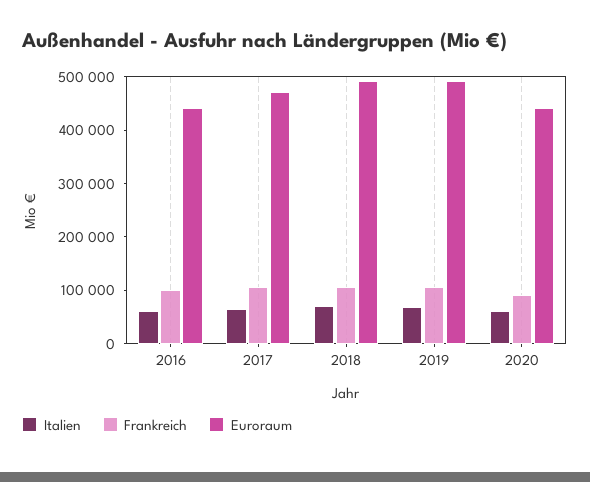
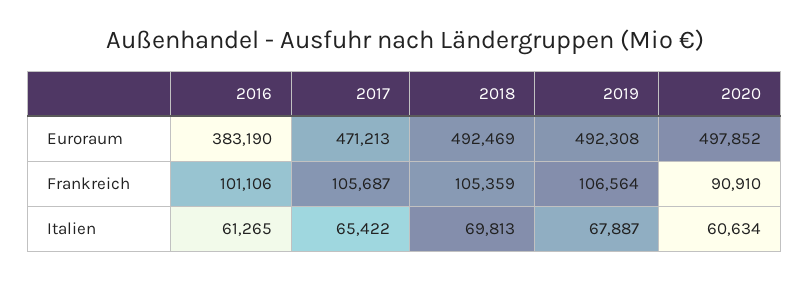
  {
    "Italien": {
      "2016": 61265,
      "2017": 65422,
      "2018": 69813,
      "2019": 67887,
      "2020": 60634
    },
    "Frankreich": {
      "2016": 101106,
      "2017": 105687,
      "2018": 105359,
      "2019": 106564,
      "2020": 90910
    },
    "Euroraum": {
-     "2016": 440000,
+     "2016": 383190,
      "2017": 471213,
      "2018": 492469,
      "2019": 492308,
-     "2020": 440000
+     "2020": 497852
    }
  }

